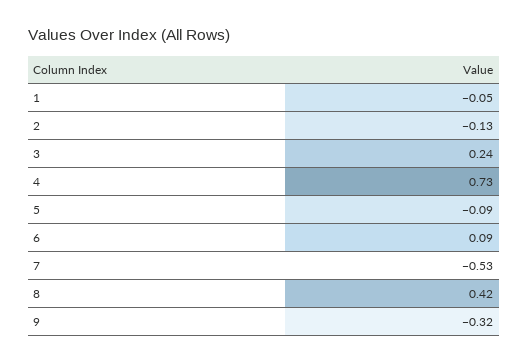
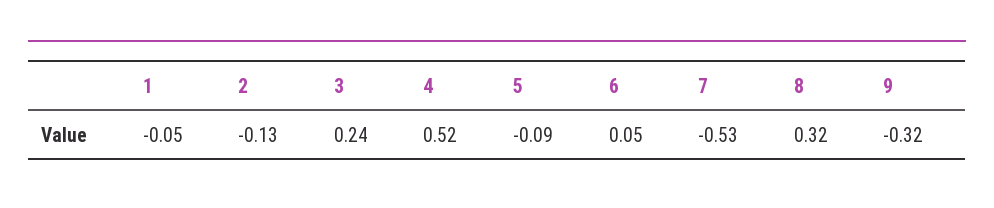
  {
    "1": -0.05,
    "2": -0.13,
    "3": 0.24,
-   "4": 0.73,
+   "4": 0.52,
    "5": -0.09,
-   "6": 0.09,
+   "6": 0.05,
    "7": -0.53,
-   "8": 0.42,
+   "8": 0.32,
    "9": -0.32
  }

